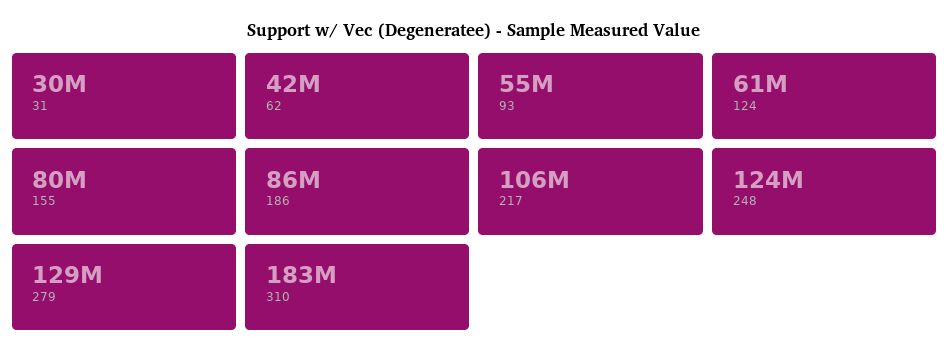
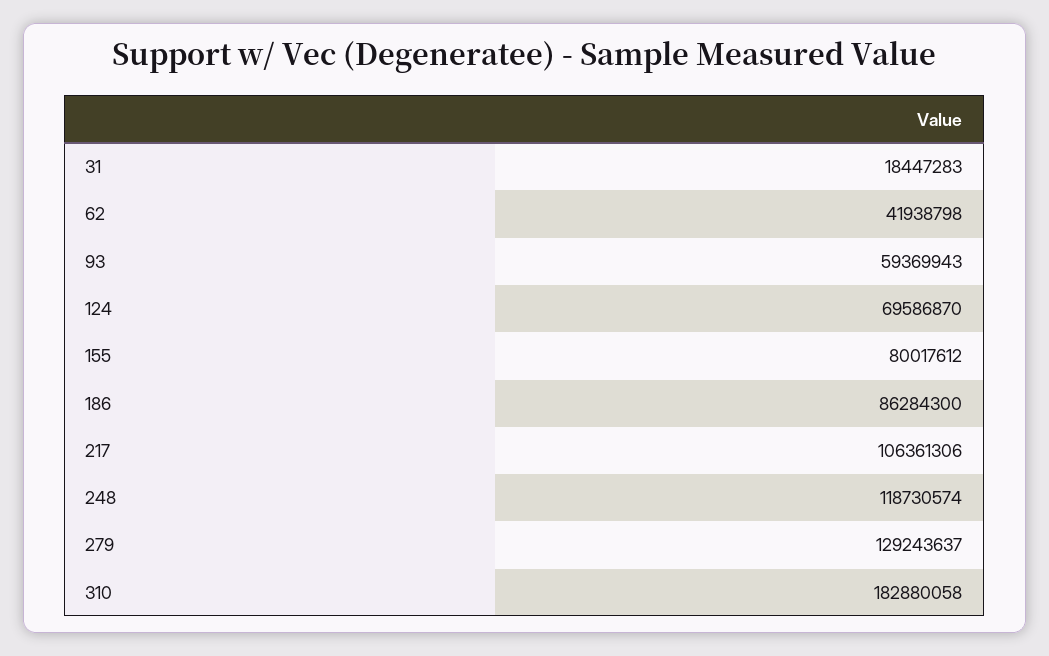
  {
-   "31": 30000000,
+   "31": 18447283,
    "62": 41938798,
-   "93": 55000000,
+   "93": 59369943,
-   "124": 61000000,
+   "124": 69586870,
    "155": 80017612,
    "186": 86284300,
    "217": 106361306,
-   "248": 124000000,
+   "248": 118730574,
    "279": 129243637,
    "310": 182880058
  }

